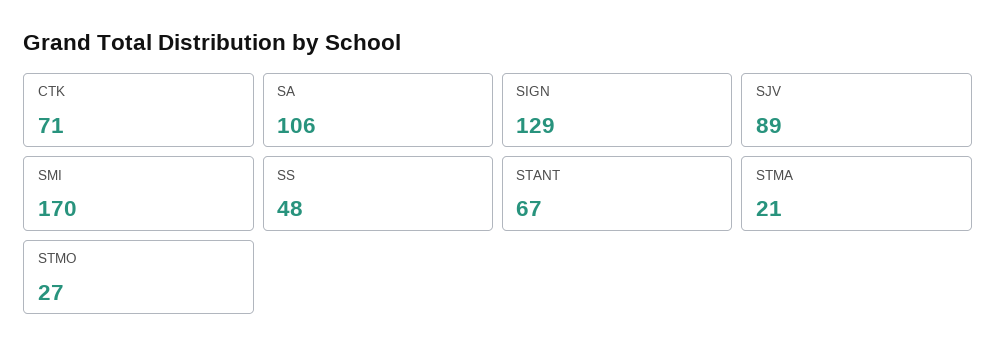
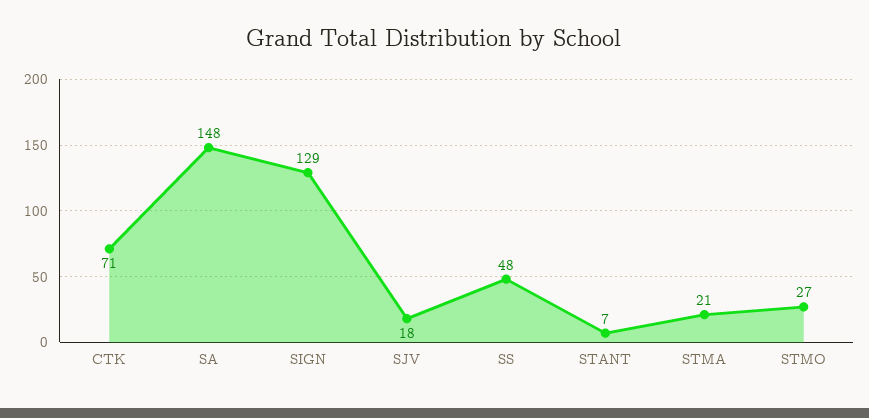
  {
    "CTK": 71,
-   "SA": 106,
+   "SA": 148,
    "SIGN": 129,
-   "SJV": 89,
+   "SJV": 18,
-   "SMI": 170,
    "SS": 48,
-   "STANT": 67,
+   "STANT": 7,
    "STMA": 21,
    "STMO": 27
  }

